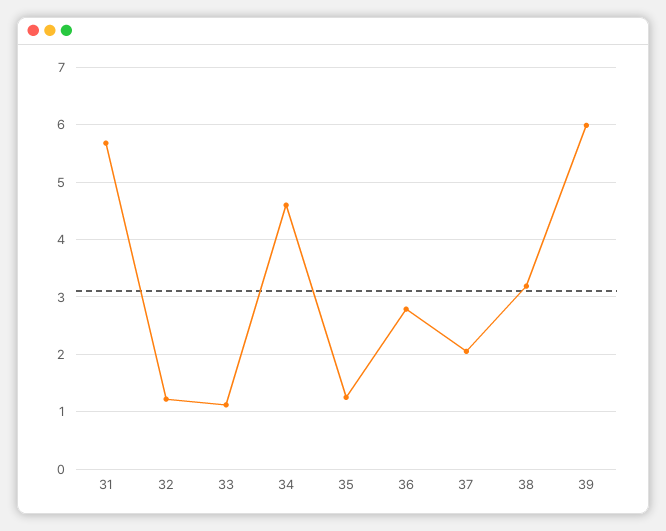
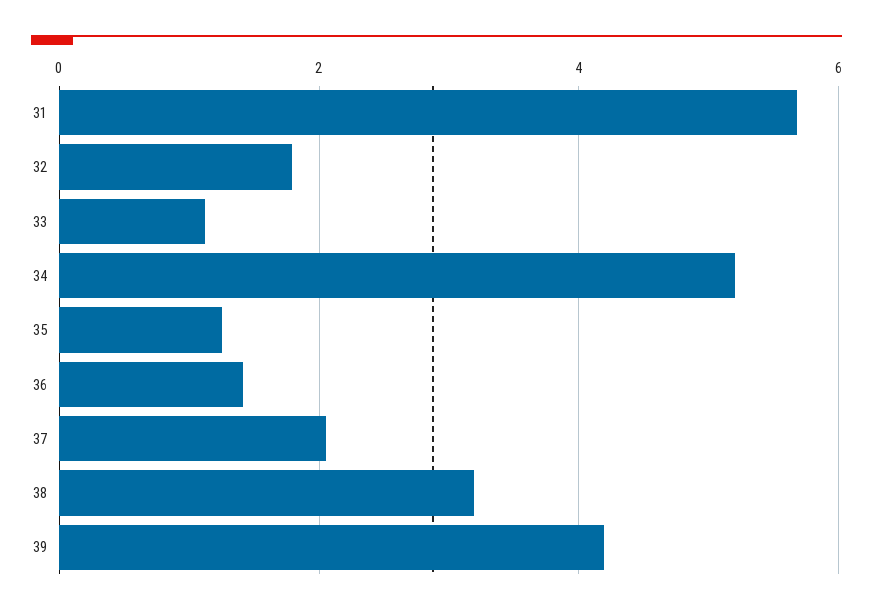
  {
    "31": 5.6,
-   "32": 1.2,
+   "32": 1.8,
    "33": 1.2,
-   "34": 4.6,
+   "34": 5.2,
    "35": 1.2,
-   "36": 2.8,
+   "36": 1.4,
    "37": 2,
    "38": 3.2,
-   "39": 6
+   "39": 4.2
  }

